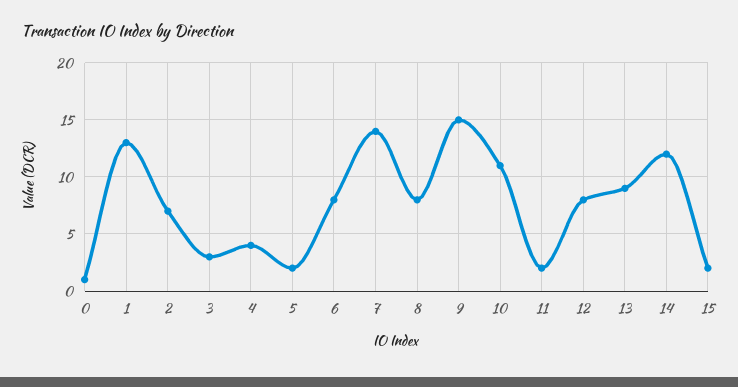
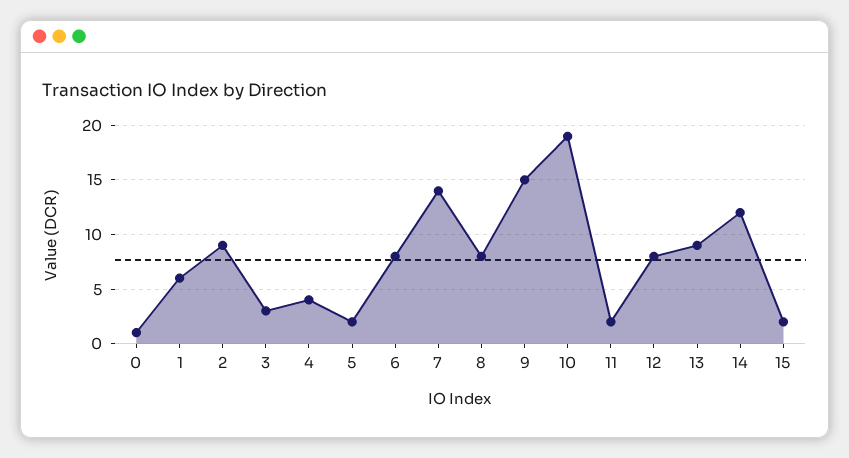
  {
    "0": 1,
-   "1": 13,
+   "1": 6,
-   "2": 7,
+   "2": 9,
    "3": 3,
    "4": 4,
    "5": 2,
    "6": 8,
    "7": 14,
    "8": 8,
    "9": 15,
-   "10": 11,
+   "10": 19,
    "11": 2,
    "12": 8,
    "13": 9,
    "14": 12,
    "15": 2
  }

